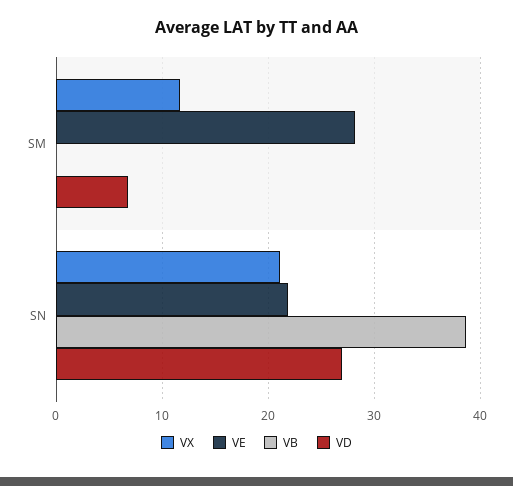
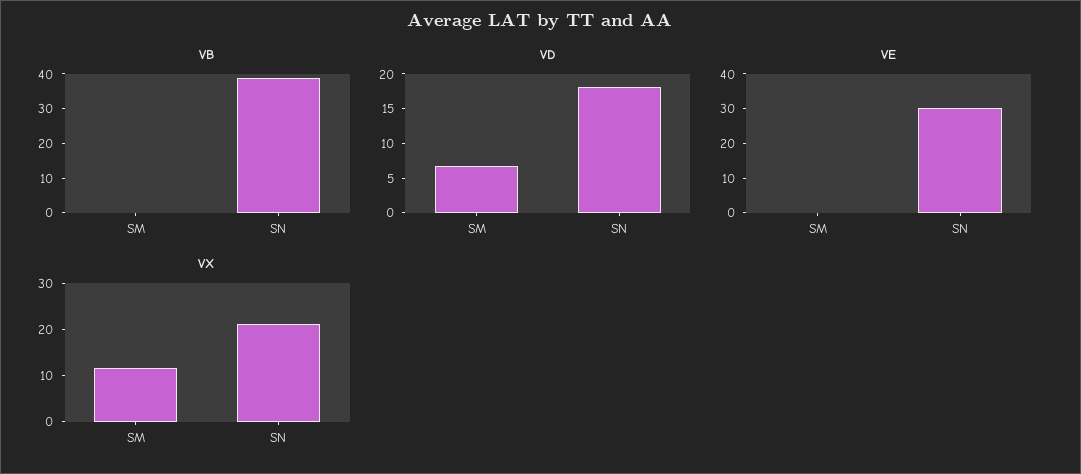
  {
    "VX": {
      "SM": 12,
      "SN": 21
    },
    "VE": {
-     "SM": 28,
+     "SM": 0,
-     "SN": 22
+     "SN": 30
    },
    "VB": {
      "SM": 0,
      "SN": 39
    },
    "VD": {
      "SM": 7,
-     "SN": 27
+     "SN": 17.5
    }
  }

